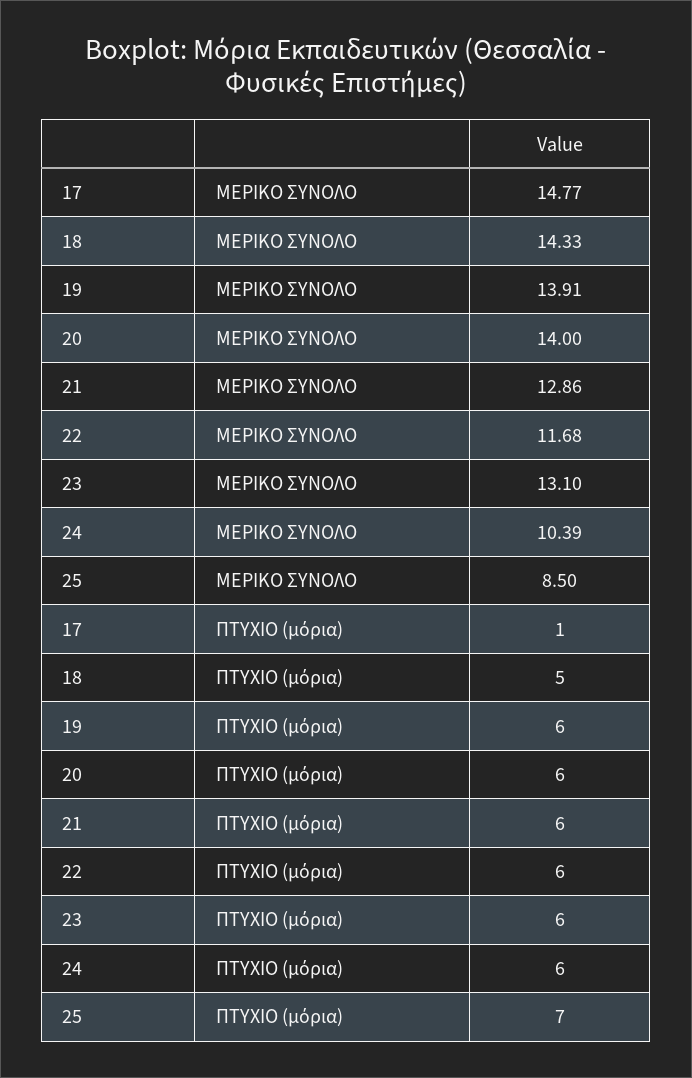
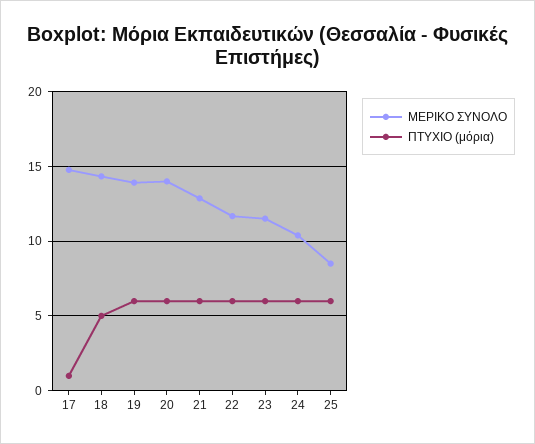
  {
    "ΜΕΡΙΚΟ ΣΥΝΟΛΟ": {
      "17": 14.77,
      "18": 14.33,
      "19": 13.91,
      "20": 14,
      "21": 12.86,
      "22": 11.68,
-     "23": 13.1,
+     "23": 11.5,
      "24": 10.39,
      "25": 8.5
    },
    "ΠΤΥΧΙΟ (μόρια)": {
      "17": 1,
      "18": 5,
      "19": 6,
      "20": 6,
      "21": 6,
      "22": 6,
      "23": 6,
      "24": 6,
-     "25": 7
+     "25": 6
    }
  }

